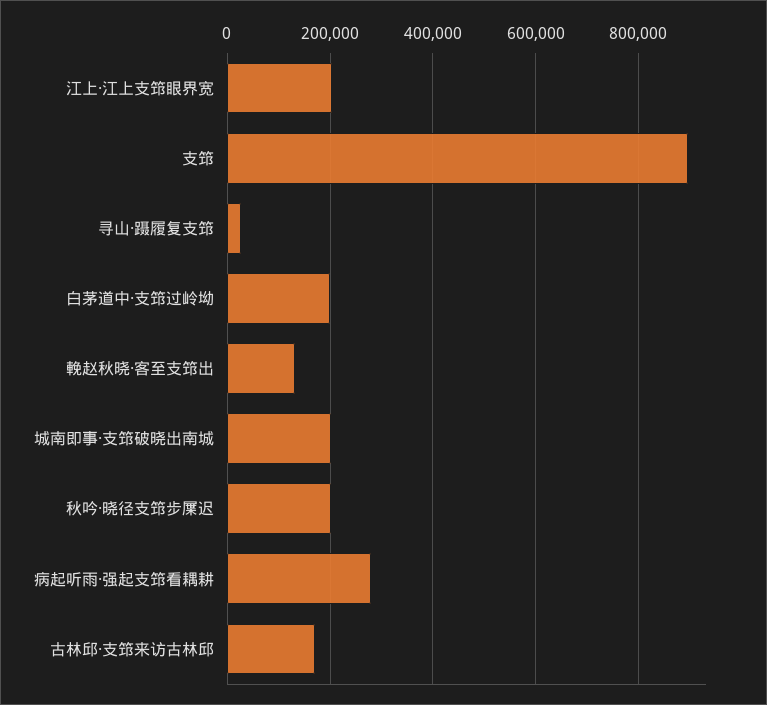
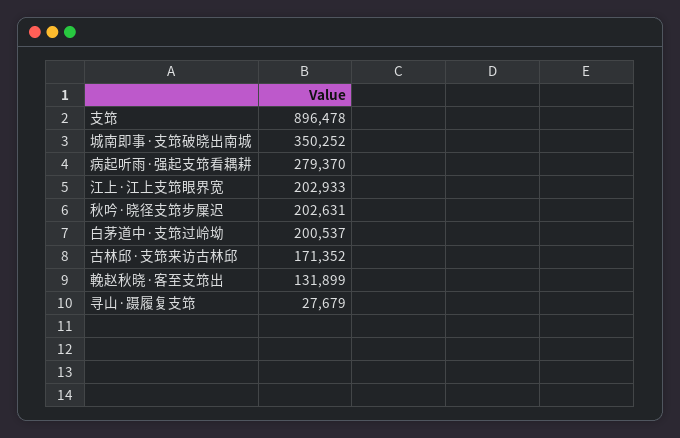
  {
    "江上·江上支筇眼界宽": 202933,
    "支筇": 896478,
    "寻山·蹑履复支筇": 27679,
    "白茅道中·支筇过岭坳": 200537,
    "輓赵秋晓·客至支筇出": 131899,
-   "城南即事·支筇破晓出南城": 200000,
+   "城南即事·支筇破晓出南城": 350252,
    "秋吟·晓径支筇步屟迟": 202631,
    "病起听雨·强起支筇看耦耕": 279370,
    "古林邱·支筇来访古林邱": 171352
  }

